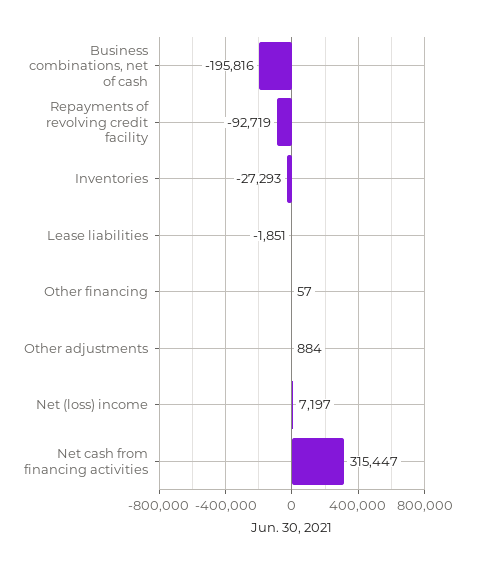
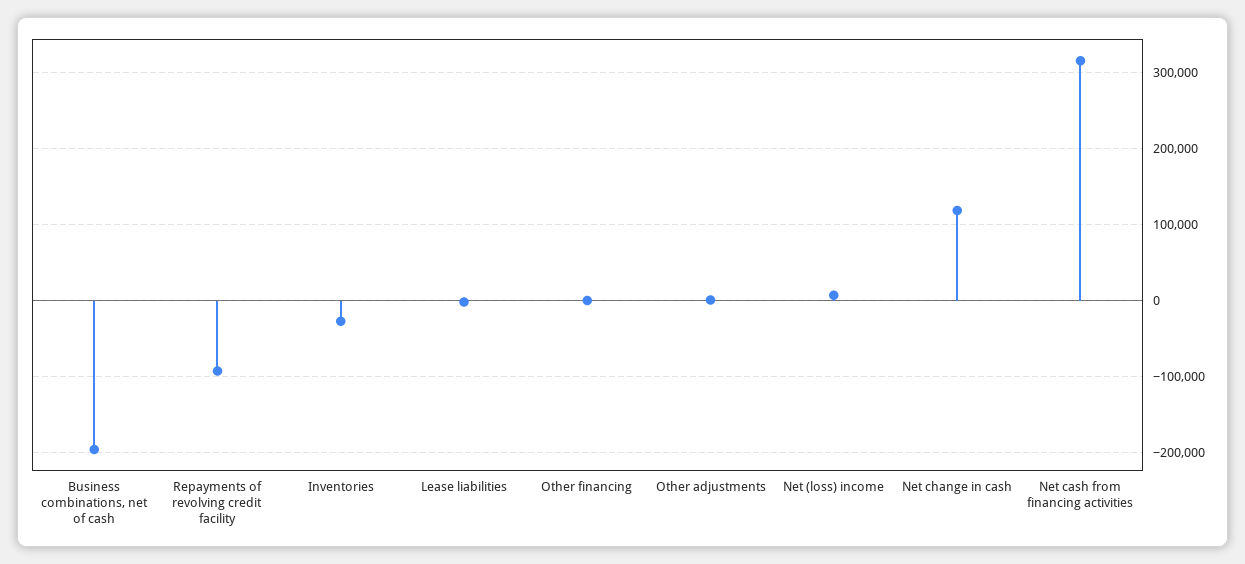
  {
    "Business combinations, net of cash": -195816,
    "Repayments of revolving credit facility": -92719,
    "Inventories": -27293,
    "Lease liabilities": -1851,
    "Other financing": 57,
    "Other adjustments": 884,
    "Net (loss) income": 7197,
-   "Net cash from financing activities": 315447
+   "Net cash from financing activities": 315447,
+   "Net change in cash": 120000
  }

